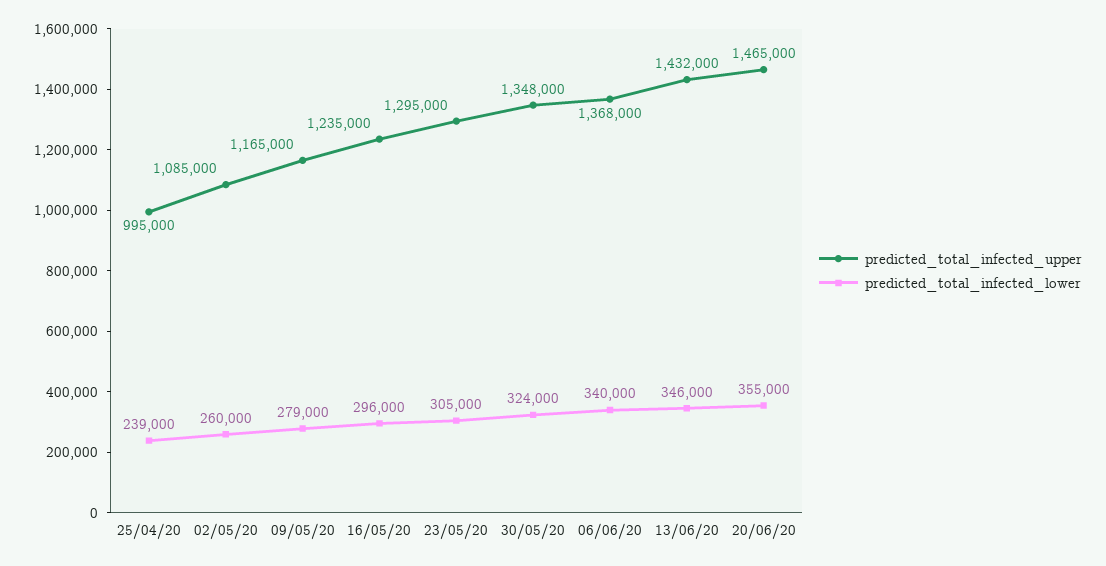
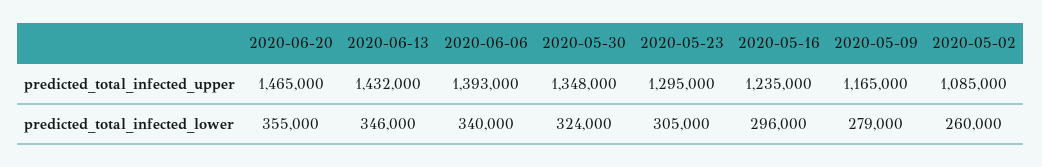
  {
    "predicted_total_infected_upper": {
-     "25/04/20": 995000,
      "02/05/20": 1085000,
      "09/05/20": 1165000,
      "16/05/20": 1235000,
      "23/05/20": 1295000,
      "30/05/20": 1348000,
-     "06/06/20": 1368000,
+     "06/06/20": 1393000,
      "13/06/20": 1432000,
      "20/06/20": 1465000
    },
    "predicted_total_infected_lower": {
-     "25/04/20": 239000,
      "02/05/20": 260000,
      "09/05/20": 279000,
      "16/05/20": 296000,
      "23/05/20": 305000,
      "30/05/20": 324000,
      "06/06/20": 340000,
      "13/06/20": 346000,
      "20/06/20": 355000
    }
  }

